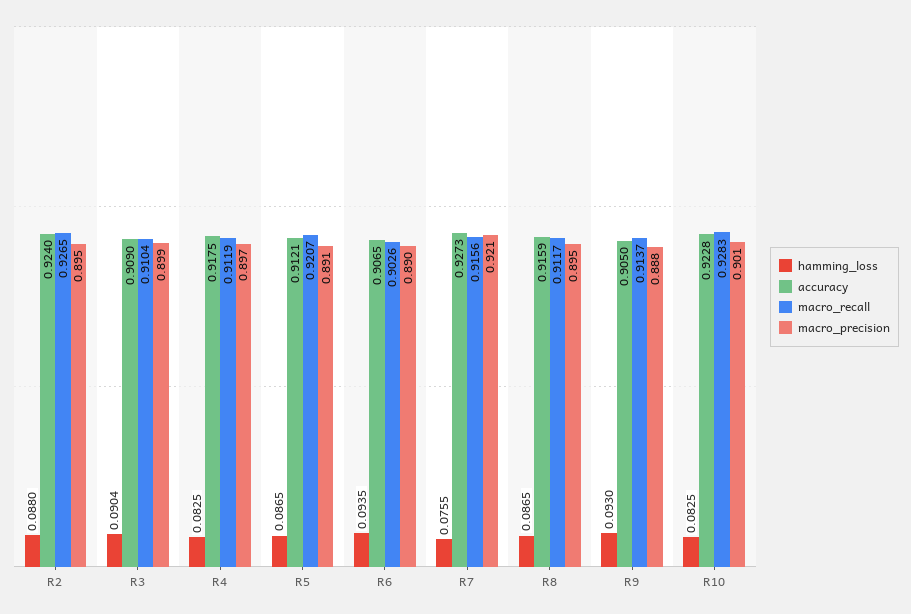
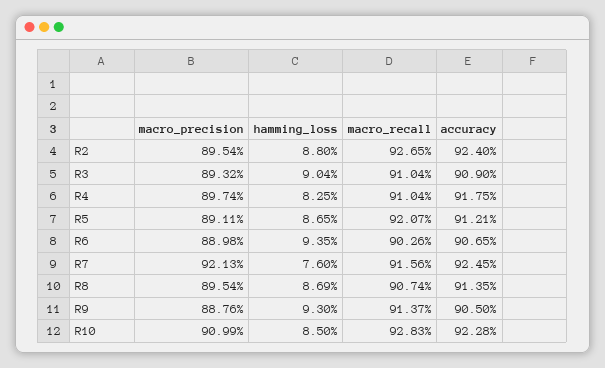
  {
    "hamming_loss": {
      "R2": 0.088,
      "R3": 0.0904,
      "R4": 0.0825,
      "R5": 0.0865,
      "R6": 0.0935,
-     "R7": 0.0755,
+     "R7": 0.076,
-     "R8": 0.0865,
+     "R8": 0.0869,
      "R9": 0.093,
-     "R10": 0.0825
+     "R10": 0.085
    },
    "accuracy": {
      "R2": 0.924,
      "R3": 0.909,
      "R4": 0.9175,
      "R5": 0.9121,
      "R6": 0.9065,
-     "R7": 0.9273,
+     "R7": 0.9245,
-     "R8": 0.9159,
+     "R8": 0.9135,
      "R9": 0.905,
      "R10": 0.9228
    },
    "macro_recall": {
      "R2": 0.9265,
      "R3": 0.9104,
-     "R4": 0.9119,
+     "R4": 0.9104,
      "R5": 0.9207,
      "R6": 0.9026,
      "R7": 0.9156,
-     "R8": 0.9117,
+     "R8": 0.9074,
      "R9": 0.9137,
      "R10": 0.9283
    },
    "macro_precision": {
      "R2": 0.8954,
-     "R3": 0.899,
+     "R3": 0.8932,
      "R4": 0.8974,
      "R5": 0.8911,
      "R6": 0.8898,
      "R7": 0.9213,
      "R8": 0.8954,
      "R9": 0.8876,
-     "R10": 0.901
+     "R10": 0.9099
    }
  }

